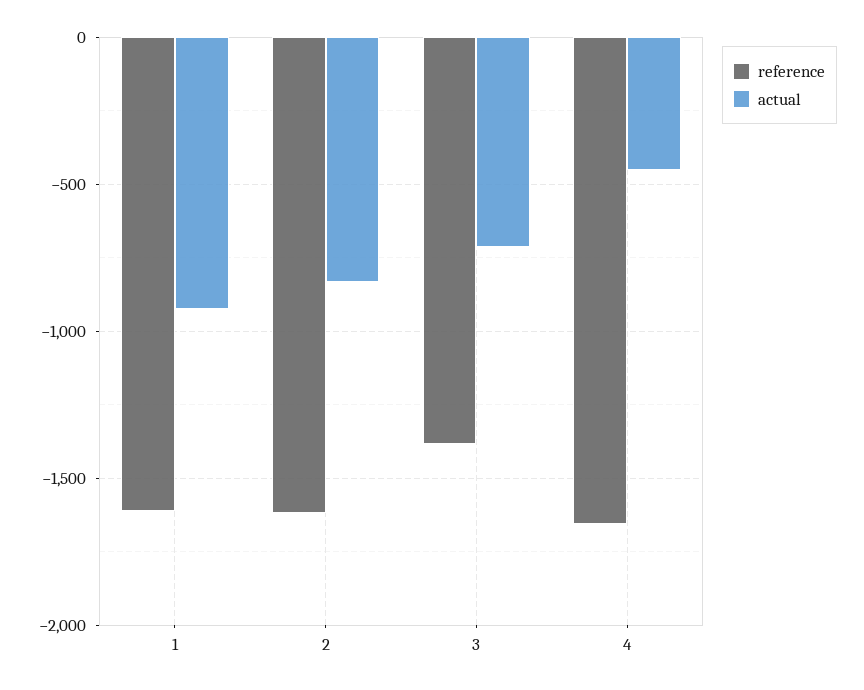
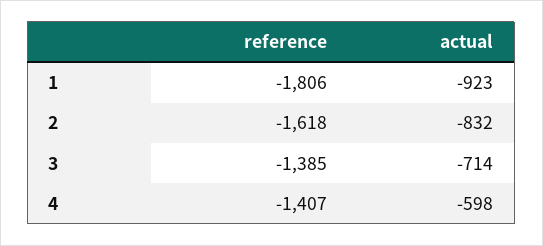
  {
    "reference": {
-     "1": -1600,
+     "1": -1806,
      "2": -1618,
      "3": -1385,
-     "4": -1650
+     "4": -1407
    },
    "actual": {
      "1": -923,
      "2": -832,
      "3": -714,
-     "4": -450
+     "4": -598
    }
  }

